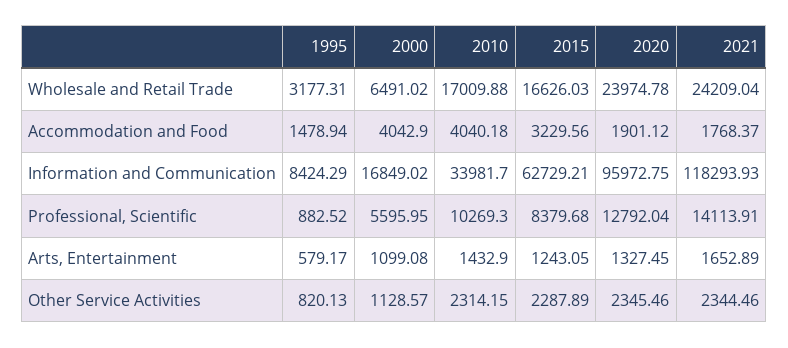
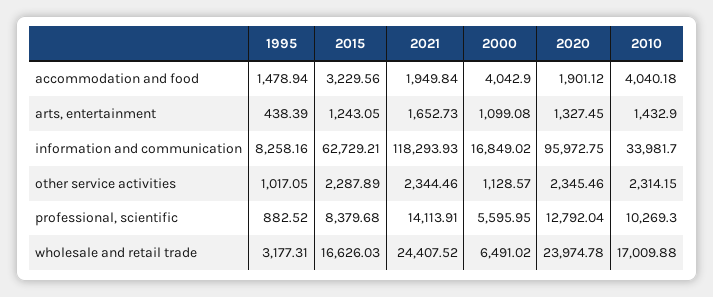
  {
    "1995": {
      "Wholesale and Retail Trade": 3177.31,
      "Accommodation and Food": 1478.94,
-     "Information and Communication": 8424.29,
+     "Information and Communication": 8258.16,
      "Professional, Scientific": 882.52,
-     "Arts, Entertainment": 579.17,
+     "Arts, Entertainment": 438.39,
-     "Other Service Activities": 820.13
+     "Other Service Activities": 1017.05
    },
    "2000": {
      "Wholesale and Retail Trade": 6491.02,
      "Accommodation and Food": 4042.9,
      "Information and Communication": 16849.02,
      "Professional, Scientific": 5595.95,
      "Arts, Entertainment": 1099.08,
      "Other Service Activities": 1128.57
    },
    "2010": {
      "Wholesale and Retail Trade": 17009.88,
      "Accommodation and Food": 4040.18,
      "Information and Communication": 33981.7,
      "Professional, Scientific": 10269.3,
      "Arts, Entertainment": 1432.9,
      "Other Service Activities": 2314.15
    },
    "2015": {
      "Wholesale and Retail Trade": 16626.03,
      "Accommodation and Food": 3229.56,
      "Information and Communication": 62729.21,
      "Professional, Scientific": 8379.68,
      "Arts, Entertainment": 1243.05,
      "Other Service Activities": 2287.89
    },
    "2020": {
      "Wholesale and Retail Trade": 23974.78,
      "Accommodation and Food": 1901.12,
      "Information and Communication": 95972.75,
      "Professional, Scientific": 12792.04,
      "Arts, Entertainment": 1327.45,
      "Other Service Activities": 2345.46
    },
    "2021": {
-     "Wholesale and Retail Trade": 24209.04,
+     "Wholesale and Retail Trade": 24407.52,
-     "Accommodation and Food": 1768.37,
+     "Accommodation and Food": 1949.84,
      "Information and Communication": 118293.93,
      "Professional, Scientific": 14113.91,
-     "Arts, Entertainment": 1652.89,
+     "Arts, Entertainment": 1652.73,
      "Other Service Activities": 2344.46
    }
  }

